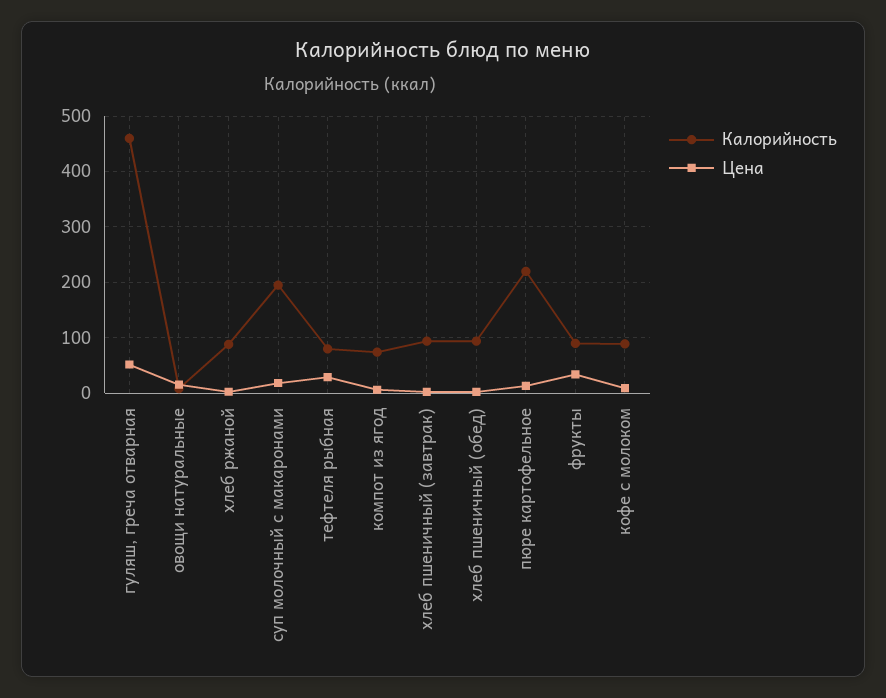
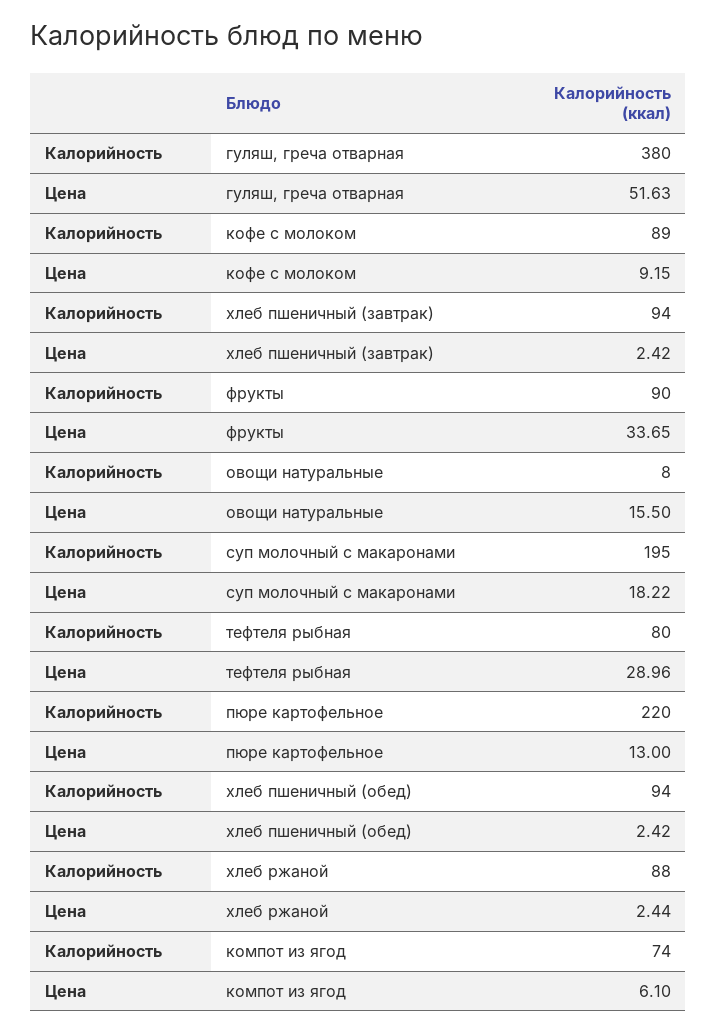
  {
    "Калорийность": {
-     "гуляш, греча отварная": 460,
+     "гуляш, греча отварная": 380,
      "овощи натуральные": 8,
      "хлеб ржаной": 88,
      "суп молочный с макаронами": 195,
      "тефтеля рыбная": 80,
      "компот из ягод": 74,
      "хлеб пшеничный (завтрак)": 94,
      "хлеб пшеничный (обед)": 94,
      "пюре картофельное": 220,
      "фрукты": 90,
      "кофе с молоком": 89
    },
    "Цена": {
      "гуляш, греча отварная": 51.63,
      "овощи натуральные": 15.5,
      "хлеб ржаной": 2.44,
      "суп молочный с макаронами": 18.22,
      "тефтеля рыбная": 28.96,
      "компот из ягод": 6.1,
      "хлеб пшеничный (завтрак)": 2.42,
      "хлеб пшеничный (обед)": 2.42,
      "пюре картофельное": 13,
      "фрукты": 33.65,
      "кофе с молоком": 9.15
    }
  }

